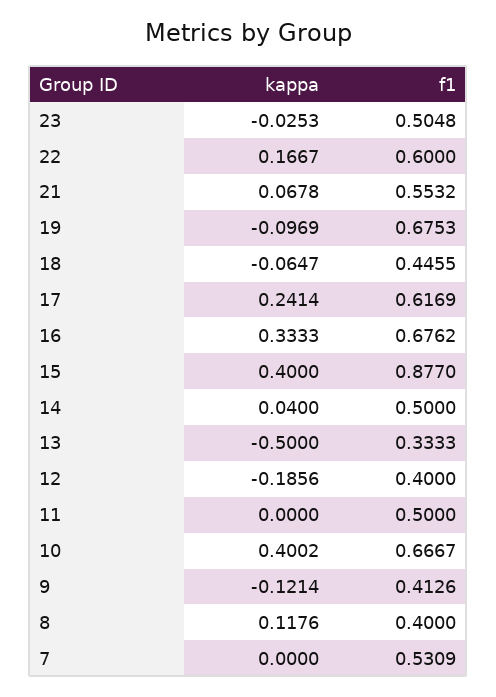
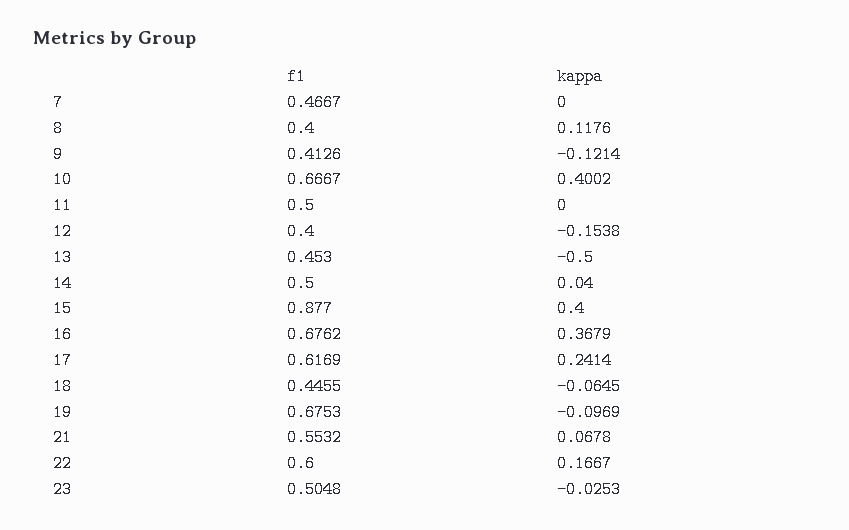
  {
    "kappa": {
      "23": -0.0253,
      "22": 0.1667,
      "21": 0.0678,
      "19": -0.0969,
-     "18": -0.0647,
+     "18": -0.0645,
      "17": 0.2414,
-     "16": 0.3333,
+     "16": 0.3679,
      "15": 0.4,
      "14": 0.04,
      "13": -0.5,
-     "12": -0.1856,
+     "12": -0.1538,
      "11": 0,
      "10": 0.4002,
      "9": -0.1214,
      "8": 0.1176,
      "7": 0
    },
    "f1": {
      "23": 0.5048,
      "22": 0.6,
      "21": 0.5532,
      "19": 0.6753,
      "18": 0.4455,
      "17": 0.6169,
      "16": 0.6762,
      "15": 0.877,
      "14": 0.5,
-     "13": 0.3333,
+     "13": 0.453,
      "12": 0.4,
      "11": 0.5,
      "10": 0.6667,
      "9": 0.4126,
      "8": 0.4,
-     "7": 0.5309
+     "7": 0.4667
    }
  }

